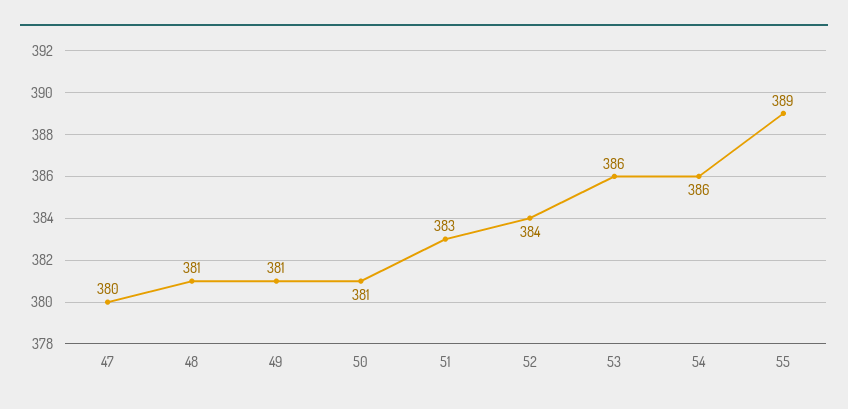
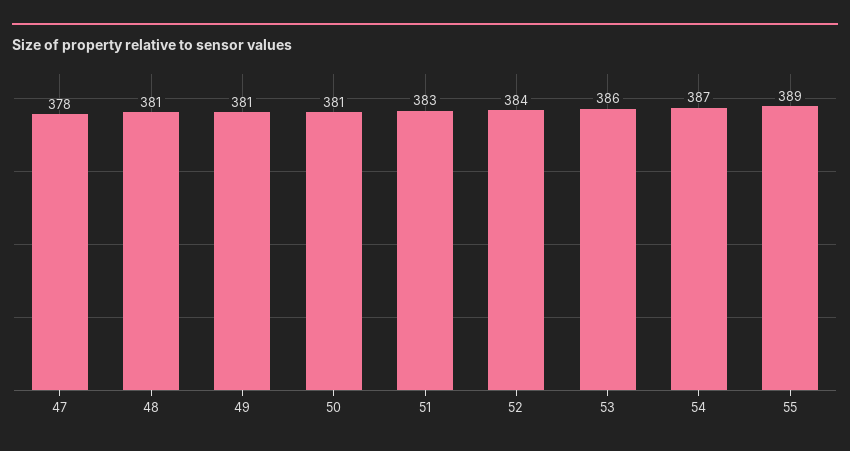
  {
-   "47": 380,
+   "47": 378,
    "48": 381,
    "49": 381,
    "50": 381,
    "51": 383,
    "52": 384,
    "53": 386,
-   "54": 386,
+   "54": 387,
    "55": 389
  }

